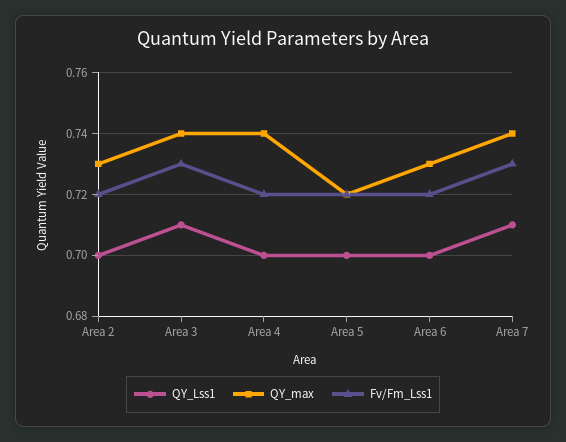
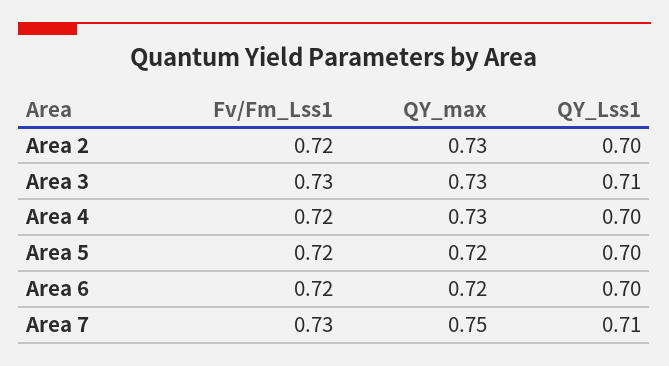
  {
    "QY_Lss1": {
      "Area 2": 0.7,
      "Area 3": 0.71,
      "Area 4": 0.7,
      "Area 5": 0.7,
      "Area 6": 0.7,
      "Area 7": 0.71
    },
    "QY_max": {
      "Area 2": 0.73,
-     "Area 3": 0.74,
+     "Area 3": 0.73,
-     "Area 4": 0.74,
+     "Area 4": 0.73,
      "Area 5": 0.72,
-     "Area 6": 0.73,
+     "Area 6": 0.72,
-     "Area 7": 0.74
+     "Area 7": 0.75
    },
    "Fv/Fm_Lss1": {
      "Area 2": 0.72,
      "Area 3": 0.73,
      "Area 4": 0.72,
      "Area 5": 0.72,
      "Area 6": 0.72,
      "Area 7": 0.73
    }
  }

